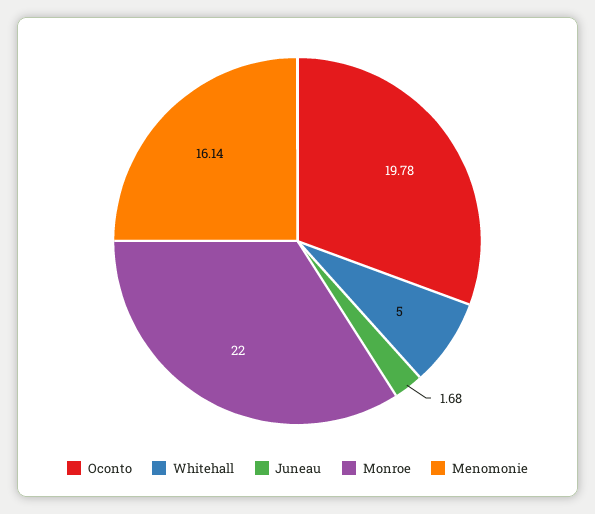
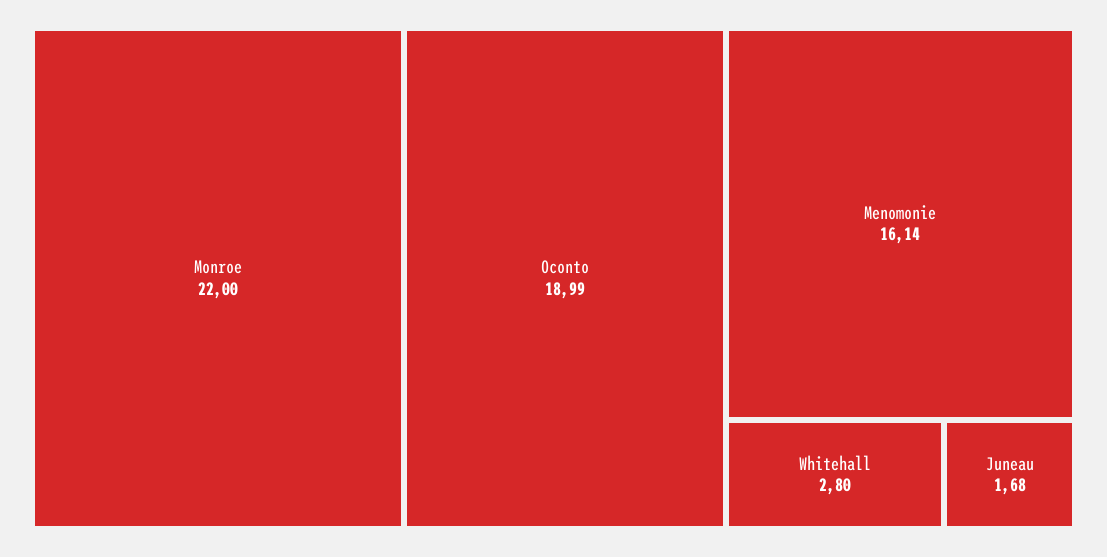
  {
-   "Oconto": 19.78,
+   "Oconto": 18.99,
-   "Whitehall": 5,
+   "Whitehall": 2.8,
    "Juneau": 1.68,
    "Monroe": 22,
    "Menomonie": 16.14
  }

